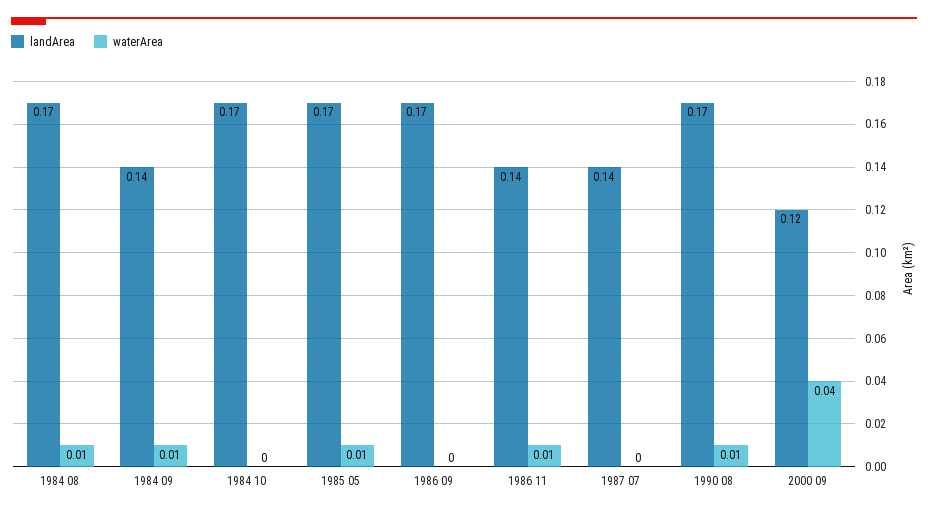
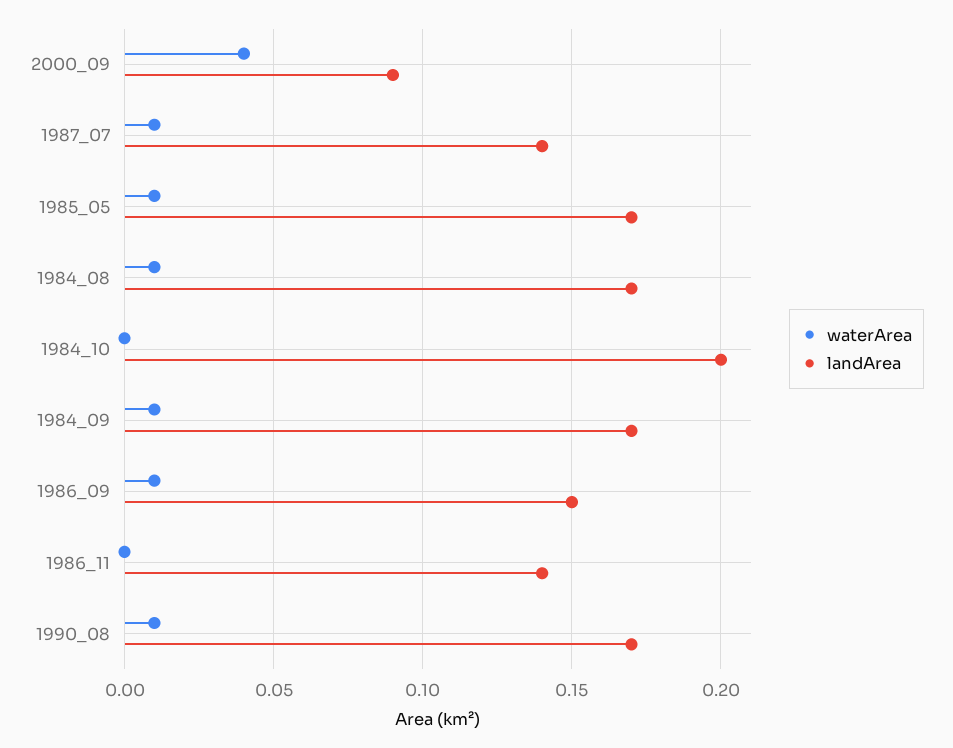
  {
    "landArea": {
      "1984 08": 0.17,
-     "1984 09": 0.14,
+     "1984 09": 0.17,
-     "1984 10": 0.17,
+     "1984 10": 0.2,
      "1985 05": 0.17,
-     "1986 09": 0.17,
+     "1986 09": 0.15,
      "1986 11": 0.14,
      "1987 07": 0.14,
      "1990 08": 0.17,
-     "2000 09": 0.12
+     "2000 09": 0.09
    },
    "waterArea": {
      "1984 08": 0.01,
      "1984 09": 0.01,
      "1984 10": 0,
      "1985 05": 0.01,
-     "1986 09": 0,
+     "1986 09": 0.01,
-     "1986 11": 0.01,
+     "1986 11": 0,
-     "1987 07": 0,
+     "1987 07": 0.01,
      "1990 08": 0.01,
      "2000 09": 0.04
    }
  }

